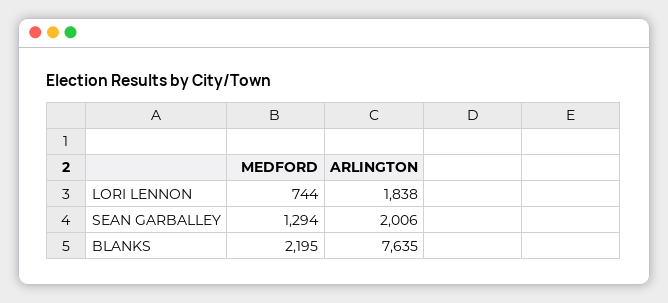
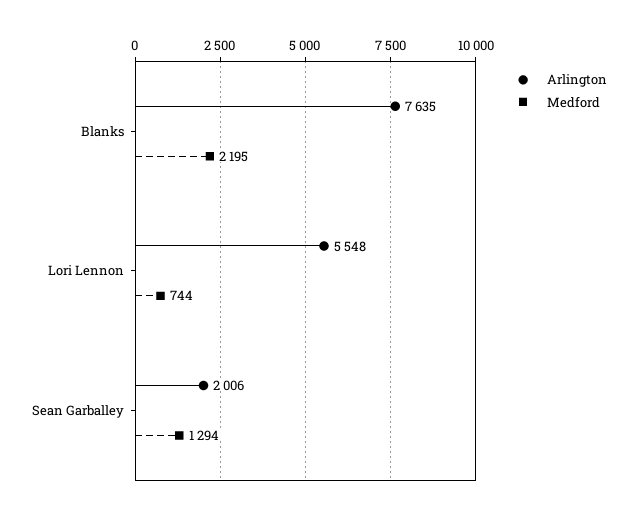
  {
    "MEDFORD": {
      "LORI LENNON": 744,
      "SEAN GARBALLEY": 1294,
      "BLANKS": 2195
    },
    "ARLINGTON": {
-     "LORI LENNON": 1838,
+     "LORI LENNON": 5548,
      "SEAN GARBALLEY": 2006,
      "BLANKS": 7635
    }
  }

